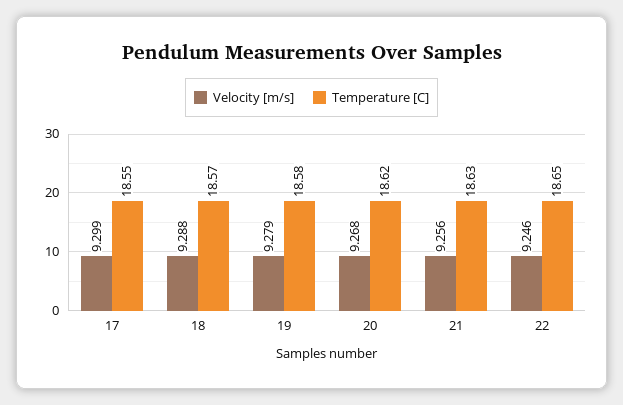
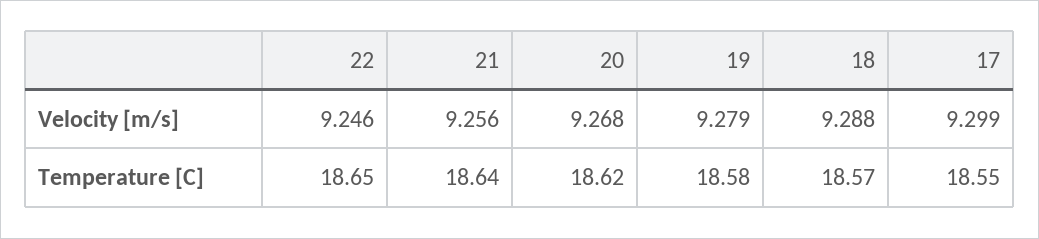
  {
    "Velocity [m/s]": {
      "17": 9.299,
      "18": 9.288,
      "19": 9.279,
      "20": 9.268,
      "21": 9.256,
      "22": 9.246
    },
    "Temperature [C]": {
      "17": 18.55,
      "18": 18.57,
      "19": 18.58,
      "20": 18.62,
-     "21": 18.63,
+     "21": 18.64,
      "22": 18.65
    }
  }

